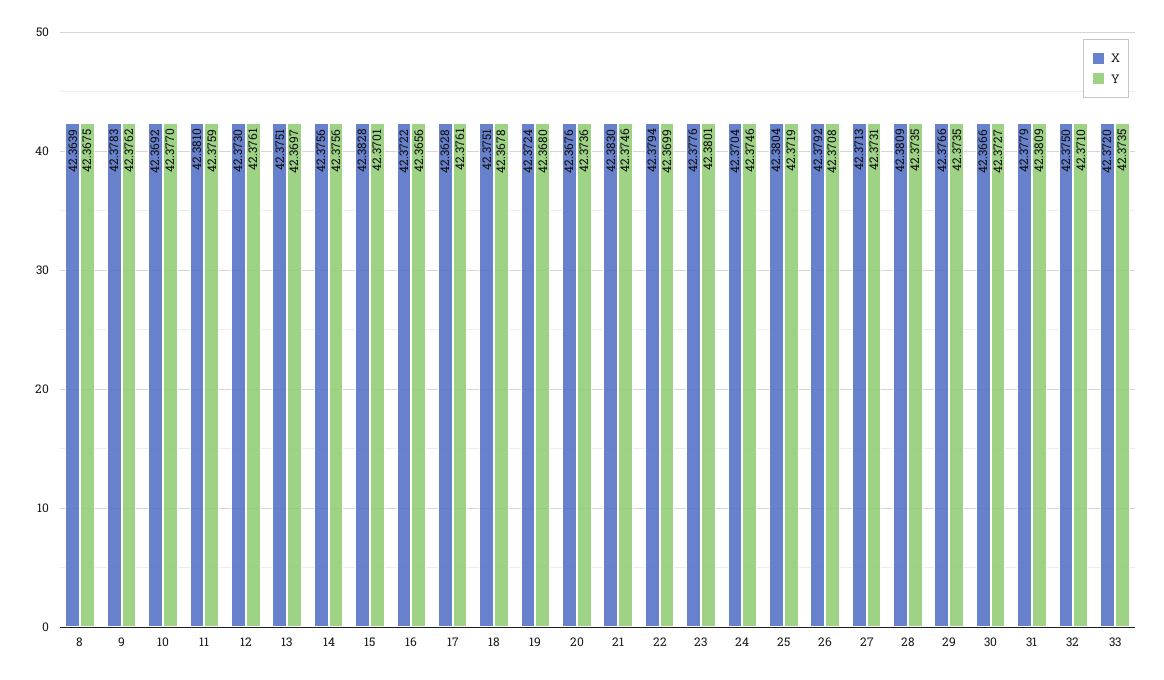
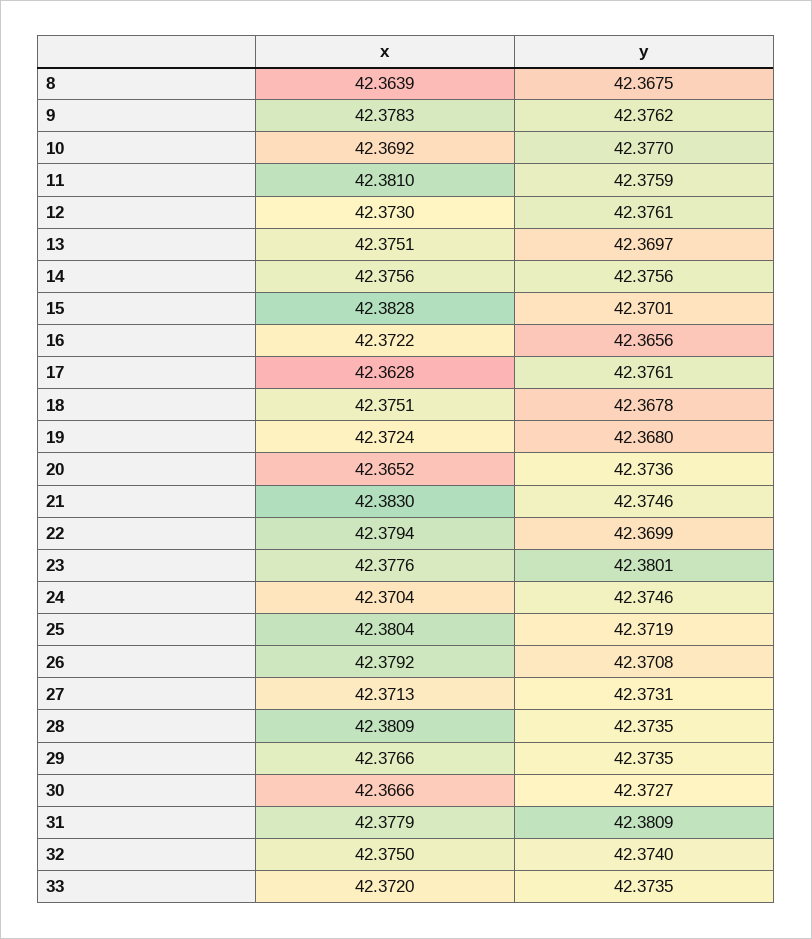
  {
    "X": {
      "8": 42.3639,
      "9": 42.3783,
      "10": 42.3692,
      "11": 42.381,
      "12": 42.373,
      "13": 42.3751,
      "14": 42.3756,
      "15": 42.3828,
      "16": 42.3722,
      "17": 42.3628,
      "18": 42.3751,
      "19": 42.3724,
-     "20": 42.3676,
+     "20": 42.3652,
      "21": 42.383,
      "22": 42.3794,
      "23": 42.3776,
      "24": 42.3704,
      "25": 42.3804,
      "26": 42.3792,
      "27": 42.3713,
      "28": 42.3809,
      "29": 42.3766,
      "30": 42.3666,
      "31": 42.3779,
      "32": 42.375,
      "33": 42.372
    },
    "Y": {
      "8": 42.3675,
      "9": 42.3762,
      "10": 42.377,
      "11": 42.3759,
      "12": 42.3761,
      "13": 42.3697,
      "14": 42.3756,
      "15": 42.3701,
      "16": 42.3656,
      "17": 42.3761,
      "18": 42.3678,
      "19": 42.368,
      "20": 42.3736,
      "21": 42.3746,
      "22": 42.3699,
      "23": 42.3801,
      "24": 42.3746,
      "25": 42.3719,
      "26": 42.3708,
      "27": 42.3731,
      "28": 42.3735,
      "29": 42.3735,
      "30": 42.3727,
      "31": 42.3809,
-     "32": 42.371,
+     "32": 42.374,
      "33": 42.3735
    }
  }

